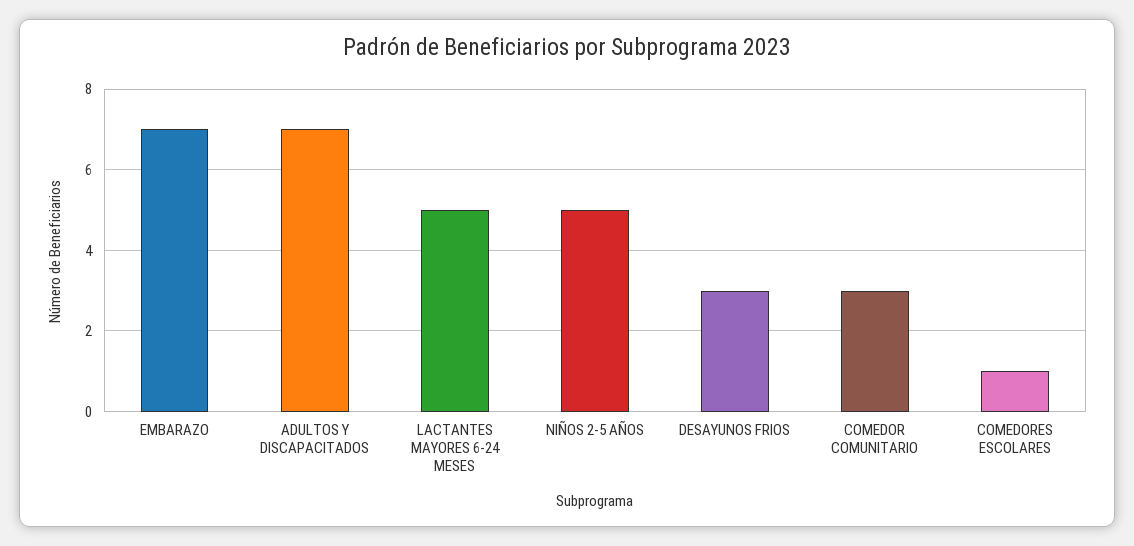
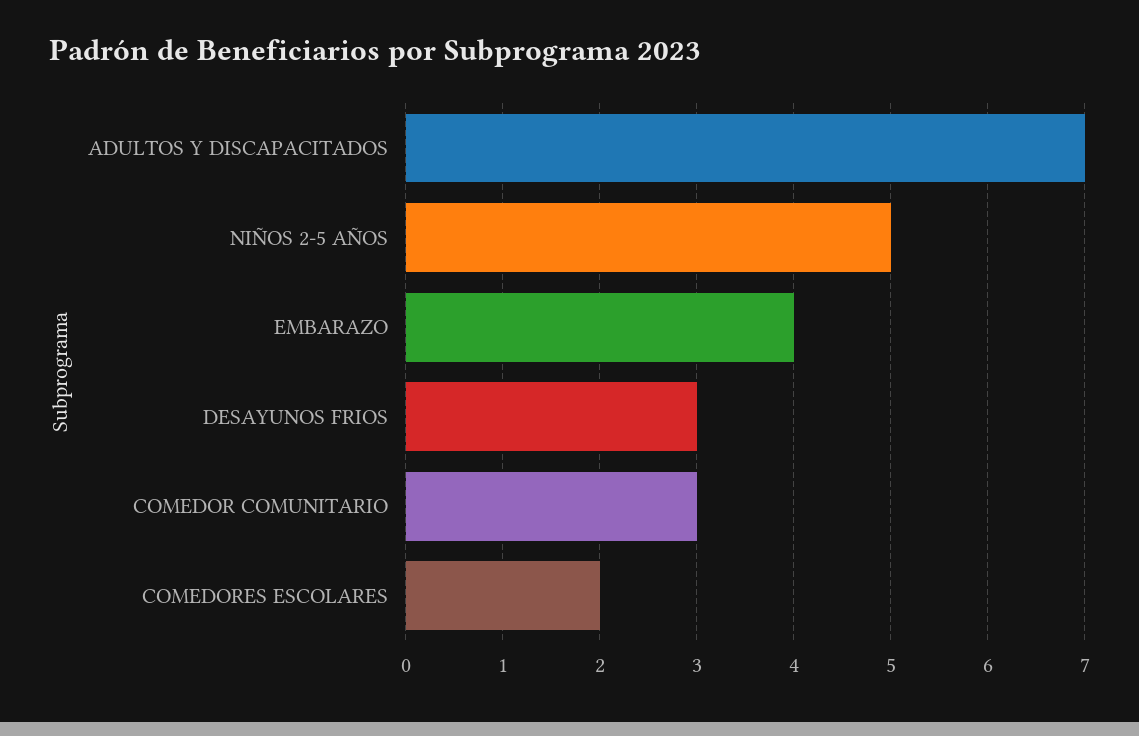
  {
-   "EMBARAZO": 7,
+   "EMBARAZO": 4,
    "ADULTOS Y DISCAPACITADOS": 7,
-   "LACTANTES MAYORES 6-24 MESES": 5,
    "NIÑOS 2-5 AÑOS": 5,
    "DESAYUNOS FRIOS": 3,
    "COMEDOR COMUNITARIO": 3,
-   "COMEDORES ESCOLARES": 1
+   "COMEDORES ESCOLARES": 2
  }

